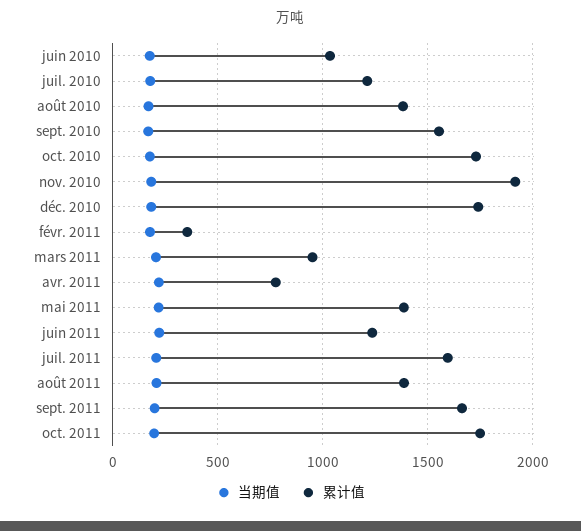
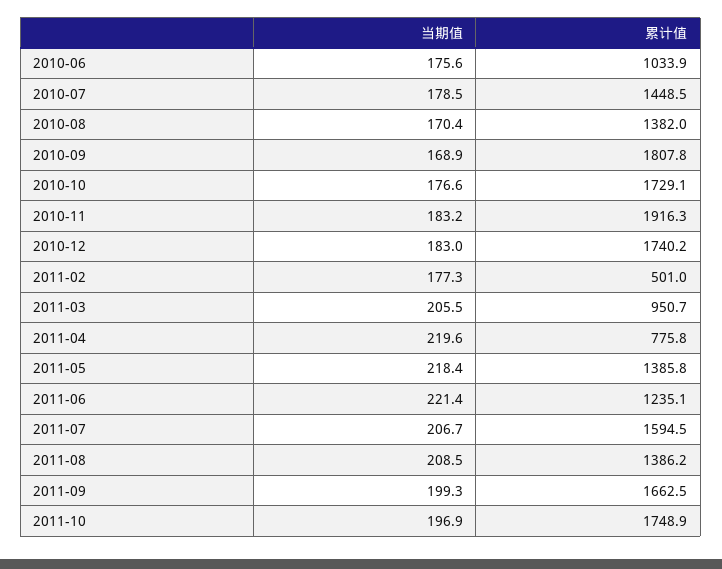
  {
    "当期值": {
      "juin 2010": 175.6,
      "juil. 2010": 178.5,
      "août 2010": 170.4,
      "sept. 2010": 168.9,
      "oct. 2010": 176.6,
      "nov. 2010": 183.2,
      "déc. 2010": 183,
      "févr. 2011": 177.3,
      "mars 2011": 205.5,
      "avr. 2011": 219.6,
      "mai 2011": 218.4,
      "juin 2011": 221.4,
      "juil. 2011": 206.7,
      "août 2011": 208.5,
      "sept. 2011": 199.3,
      "oct. 2011": 196.9
    },
    "累计值": {
      "juin 2010": 1033.9,
-     "juil. 2010": 1200,
+     "juil. 2010": 1448.5,
      "août 2010": 1382,
-     "sept. 2010": 1550,
+     "sept. 2010": 1807.8,
      "oct. 2010": 1729.1,
      "nov. 2010": 1916.3,
      "déc. 2010": 1740.2,
-     "févr. 2011": 350,
+     "févr. 2011": 501,
      "mars 2011": 950.7,
      "avr. 2011": 775.8,
      "mai 2011": 1385.8,
      "juin 2011": 1235.1,
      "juil. 2011": 1594.5,
      "août 2011": 1386.2,
      "sept. 2011": 1662.5,
      "oct. 2011": 1748.9
    }
  }

